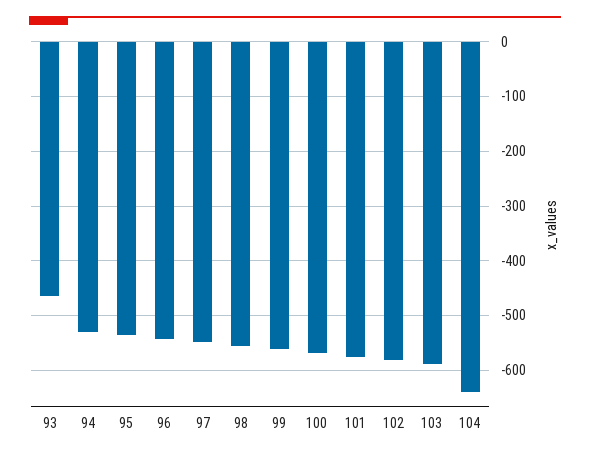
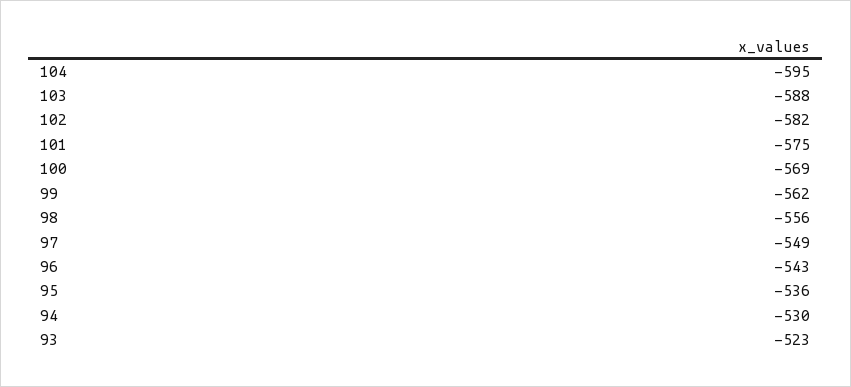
  {
-   "93": -460,
+   "93": -523,
    "94": -530,
    "95": -536,
    "96": -543,
    "97": -549,
    "98": -556,
    "99": -562,
    "100": -569,
    "101": -575,
    "102": -582,
    "103": -588,
-   "104": -640
+   "104": -595
  }

